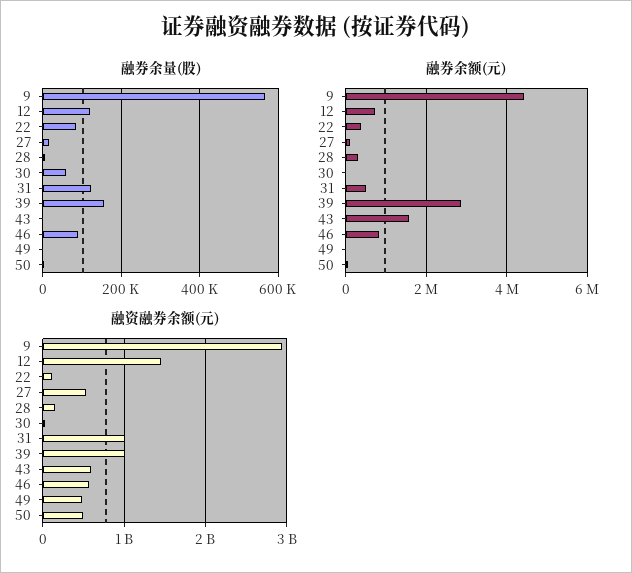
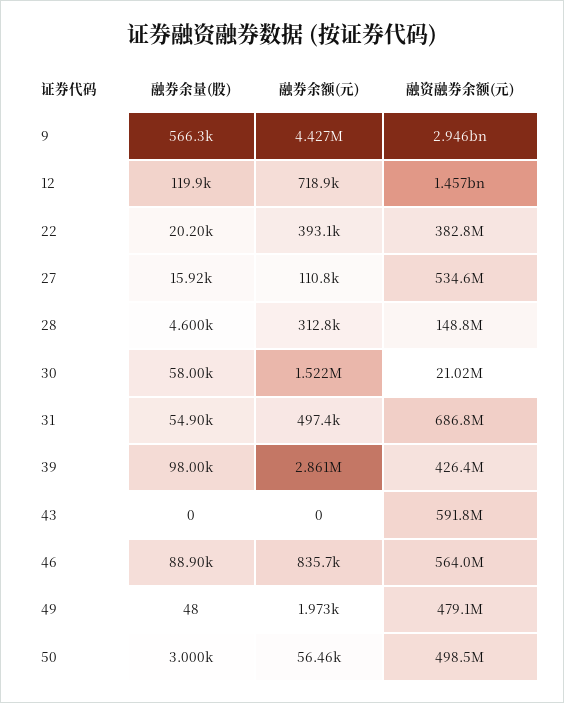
  {
    "融券余量(股)": {
      "9": 566300,
      "12": 119900,
-     "22": 80000,
+     "22": 20200,
      "27": 15920,
      "28": 4600,
      "30": 58000,
-     "31": 120000,
+     "31": 54900,
-     "39": 160000,
+     "39": 98000,
      "43": 0,
      "46": 88900,
      "49": 48,
      "50": 3000
    },
    "融券余额(元)": {
      "9": 4427000,
      "12": 718900,
      "22": 393100,
      "27": 110800,
      "28": 312800,
-     "30": 0,
+     "30": 1522000,
      "31": 497400,
      "39": 2861000,
-     "43": 1600000,
+     "43": 0,
      "46": 835700,
      "49": 1973,
      "50": 56460
    },
    "融资融券余额(元)": {
      "9": 2946000000,
      "12": 1457000000,
-     "22": 100000000,
+     "22": 382800000,
      "27": 534600000,
      "28": 148800000,
      "30": 21020000,
-     "31": 1000000000,
+     "31": 686800000,
-     "39": 1000000000,
+     "39": 426400000,
      "43": 591800000,
      "46": 564000000,
      "49": 479100000,
      "50": 498500000
    }
  }

